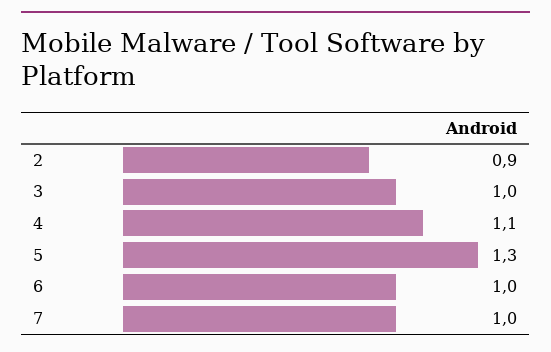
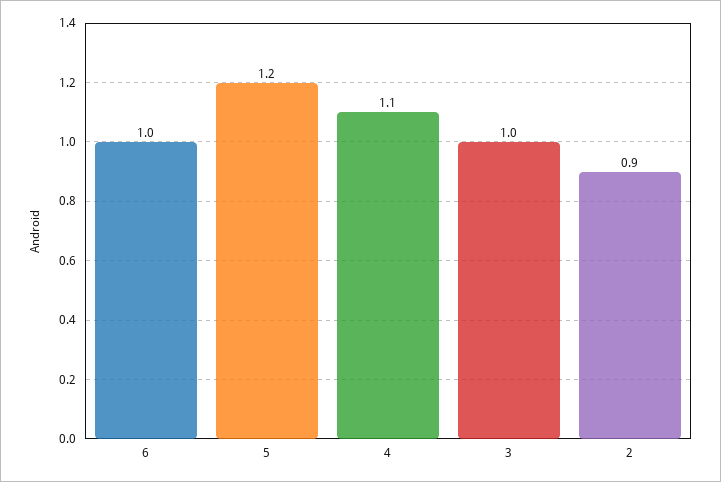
  {
    "2": 0.9,
    "3": 1,
    "4": 1.1,
-   "5": 1.3,
+   "5": 1.2,
-   "6": 1,
+   "6": 1
-   "7": 1
  }

